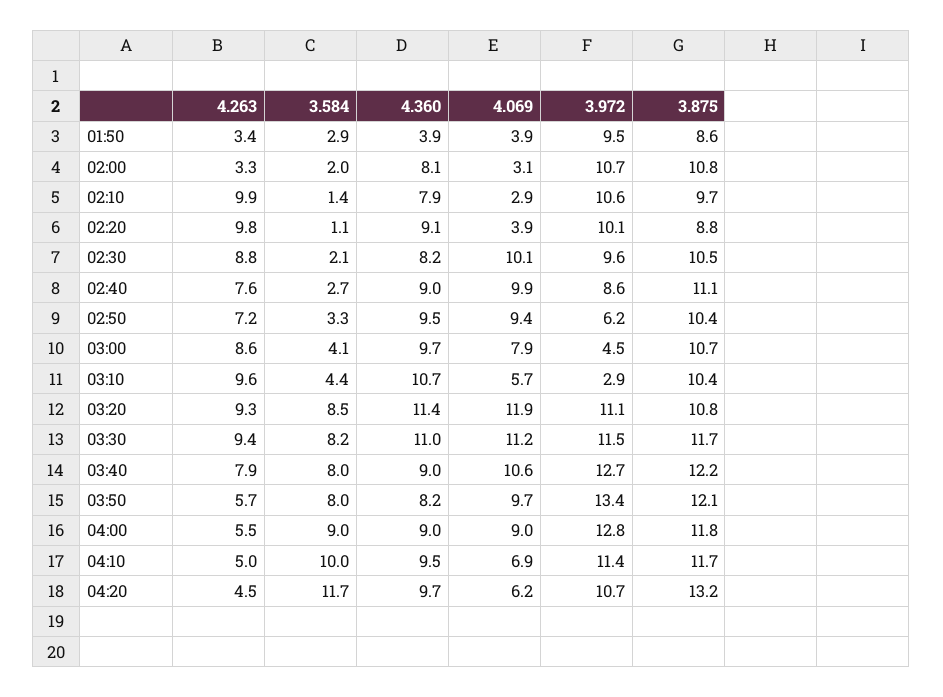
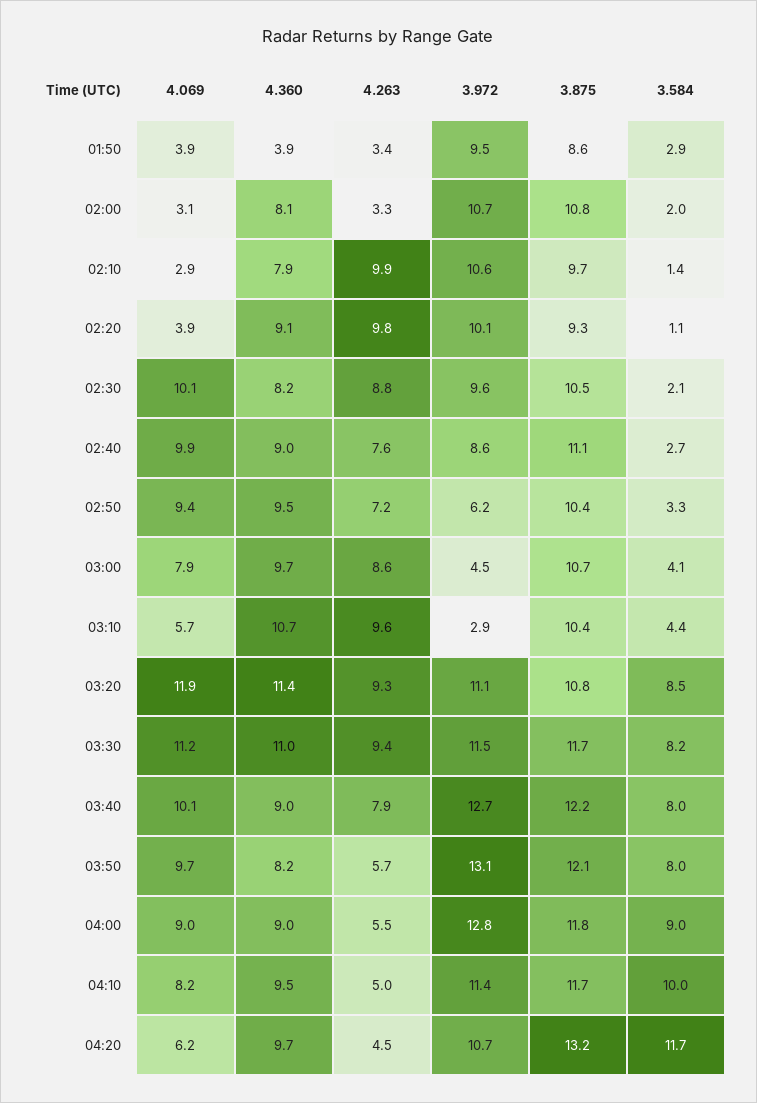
  {
    "4.263": {
      "01:50": 3.4,
      "02:00": 3.3,
      "02:10": 9.9,
      "02:20": 9.8,
      "02:30": 8.8,
      "02:40": 7.6,
      "02:50": 7.2,
      "03:00": 8.6,
      "03:10": 9.6,
      "03:20": 9.3,
      "03:30": 9.4,
      "03:40": 7.9,
      "03:50": 5.7,
      "04:00": 5.5,
      "04:10": 5,
      "04:20": 4.5
    },
    "3.584": {
      "01:50": 2.9,
      "02:00": 2,
      "02:10": 1.4,
      "02:20": 1.1,
      "02:30": 2.1,
      "02:40": 2.7,
      "02:50": 3.3,
      "03:00": 4.1,
      "03:10": 4.4,
      "03:20": 8.5,
      "03:30": 8.2,
      "03:40": 8,
      "03:50": 8,
      "04:00": 9,
      "04:10": 10,
      "04:20": 11.7
    },
    "4.360": {
      "01:50": 3.9,
      "02:00": 8.1,
      "02:10": 7.9,
      "02:20": 9.1,
      "02:30": 8.2,
      "02:40": 9,
      "02:50": 9.5,
      "03:00": 9.7,
      "03:10": 10.7,
      "03:20": 11.4,
      "03:30": 11,
      "03:40": 9,
      "03:50": 8.2,
      "04:00": 9,
      "04:10": 9.5,
      "04:20": 9.7
    },
    "4.069": {
      "01:50": 3.9,
      "02:00": 3.1,
      "02:10": 2.9,
      "02:20": 3.9,
      "02:30": 10.1,
      "02:40": 9.9,
      "02:50": 9.4,
      "03:00": 7.9,
      "03:10": 5.7,
      "03:20": 11.9,
      "03:30": 11.2,
-     "03:40": 10.6,
+     "03:40": 10.1,
      "03:50": 9.7,
      "04:00": 9,
-     "04:10": 6.9,
+     "04:10": 8.2,
      "04:20": 6.2
    },
    "3.972": {
      "01:50": 9.5,
      "02:00": 10.7,
      "02:10": 10.6,
      "02:20": 10.1,
      "02:30": 9.6,
      "02:40": 8.6,
      "02:50": 6.2,
      "03:00": 4.5,
      "03:10": 2.9,
      "03:20": 11.1,
      "03:30": 11.5,
      "03:40": 12.7,
-     "03:50": 13.4,
+     "03:50": 13.1,
      "04:00": 12.8,
      "04:10": 11.4,
      "04:20": 10.7
    },
    "3.875": {
      "01:50": 8.6,
      "02:00": 10.8,
      "02:10": 9.7,
-     "02:20": 8.8,
+     "02:20": 9.3,
      "02:30": 10.5,
      "02:40": 11.1,
      "02:50": 10.4,
      "03:00": 10.7,
      "03:10": 10.4,
      "03:20": 10.8,
      "03:30": 11.7,
      "03:40": 12.2,
      "03:50": 12.1,
      "04:00": 11.8,
      "04:10": 11.7,
      "04:20": 13.2
    }
  }

